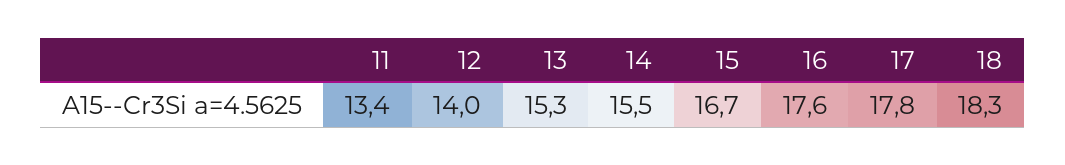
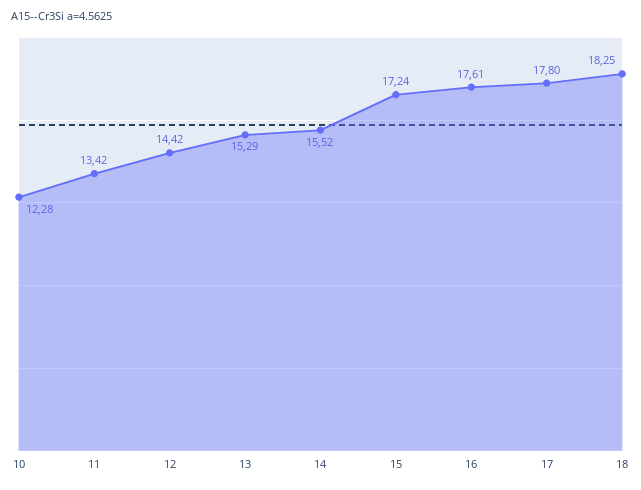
  {
    "11": 13.42,
-   "12": 14,
+   "12": 14.42,
    "13": 15.29,
    "14": 15.52,
-   "15": 16.7,
+   "15": 17.24,
    "16": 17.61,
    "17": 17.8,
-   "18": 18.25
+   "18": 18.25,
+   "10": 12.28
  }

